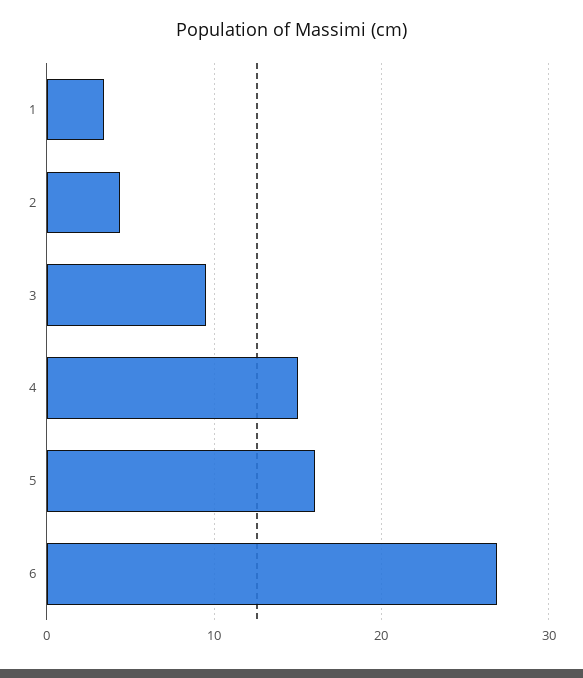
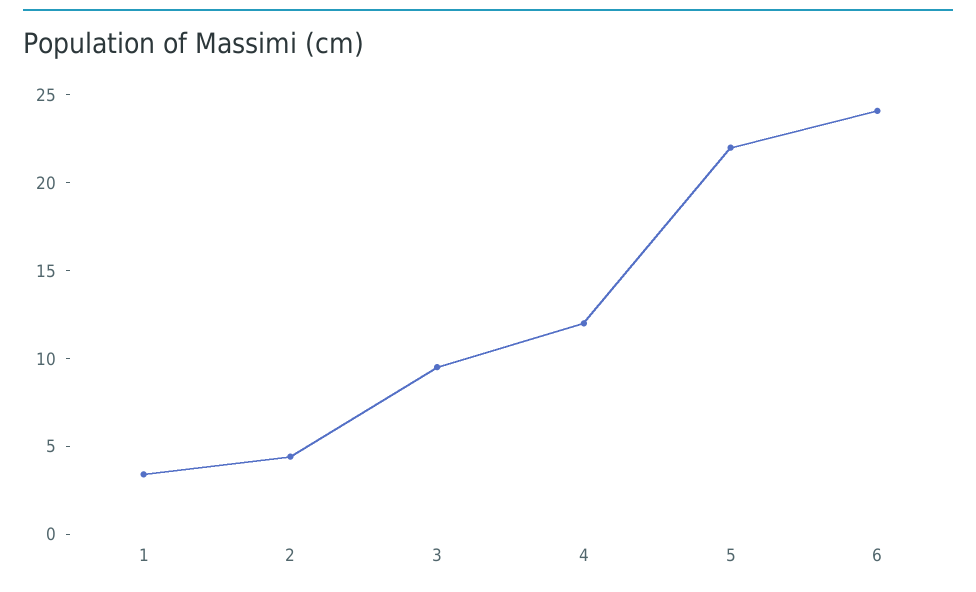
  {
    "1": 3,
    "2": 4,
    "3": 10,
-   "4": 15,
+   "4": 12,
-   "5": 16,
+   "5": 22,
-   "6": 27
+   "6": 24
  }

